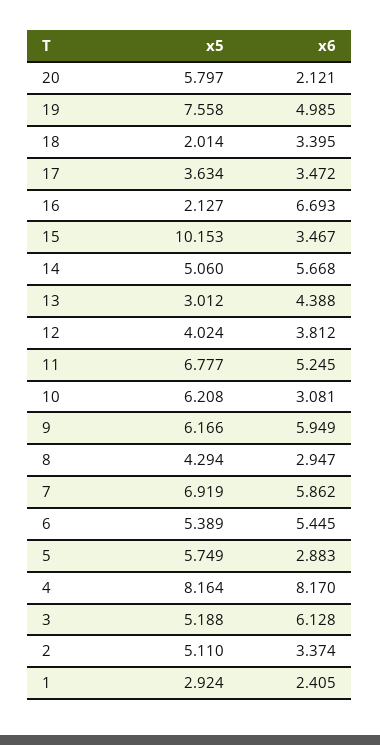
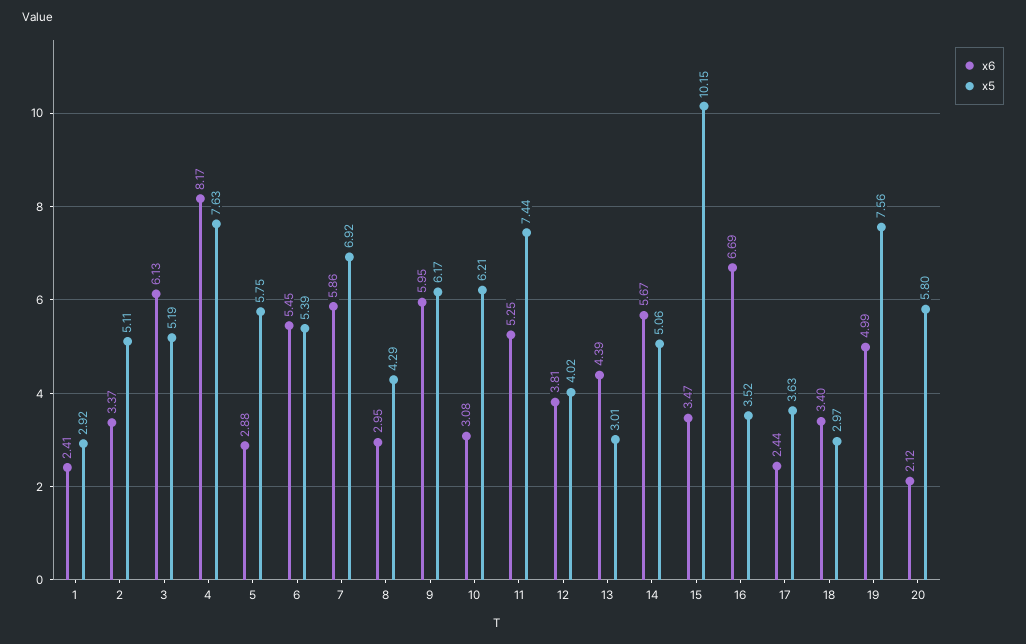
  {
    "x5": {
      "20": 5.797,
      "19": 7.558,
-     "18": 2.014,
+     "18": 2.97,
      "17": 3.634,
-     "16": 2.127,
+     "16": 3.52,
      "15": 10.153,
      "14": 5.06,
      "13": 3.012,
      "12": 4.024,
-     "11": 6.777,
+     "11": 7.44,
      "10": 6.208,
      "9": 6.166,
      "8": 4.294,
      "7": 6.919,
      "6": 5.389,
      "5": 5.749,
-     "4": 8.164,
+     "4": 7.63,
      "3": 5.188,
      "2": 5.11,
      "1": 2.924
    },
    "x6": {
      "20": 2.121,
      "19": 4.985,
      "18": 3.395,
-     "17": 3.472,
+     "17": 2.44,
      "16": 6.693,
      "15": 3.467,
      "14": 5.668,
      "13": 4.388,
      "12": 3.812,
      "11": 5.245,
      "10": 3.081,
      "9": 5.949,
      "8": 2.947,
      "7": 5.862,
      "6": 5.445,
      "5": 2.883,
      "4": 8.17,
      "3": 6.128,
      "2": 3.374,
      "1": 2.405
    }
  }

